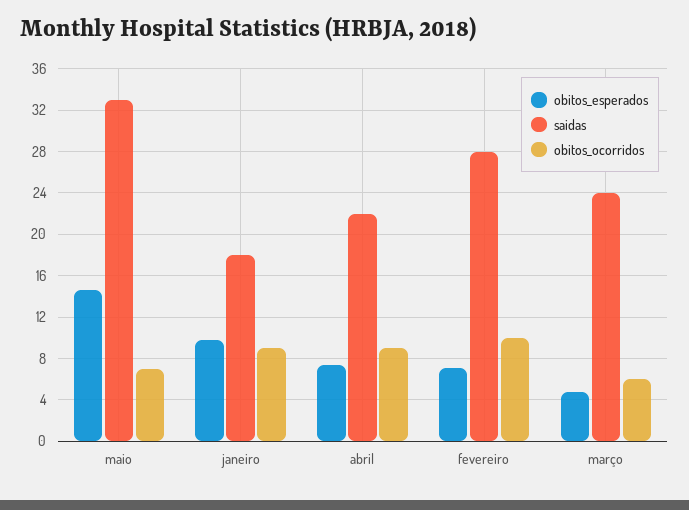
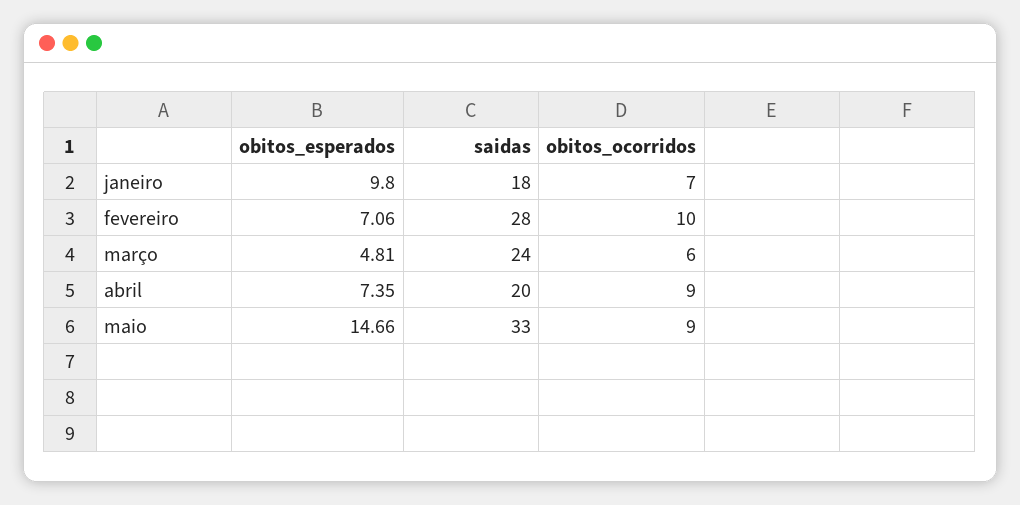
  {
    "obitos_esperados": {
      "maio": 14.66,
      "janeiro": 9.8,
      "abril": 7.35,
      "fevereiro": 7.06,
      "março": 4.81
    },
    "saidas": {
      "maio": 33,
      "janeiro": 18,
-     "abril": 22,
+     "abril": 20,
      "fevereiro": 28,
      "março": 24
    },
    "obitos_ocorridos": {
-     "maio": 7,
+     "maio": 9,
-     "janeiro": 9,
+     "janeiro": 7,
      "abril": 9,
      "fevereiro": 10,
      "março": 6
    }
  }

